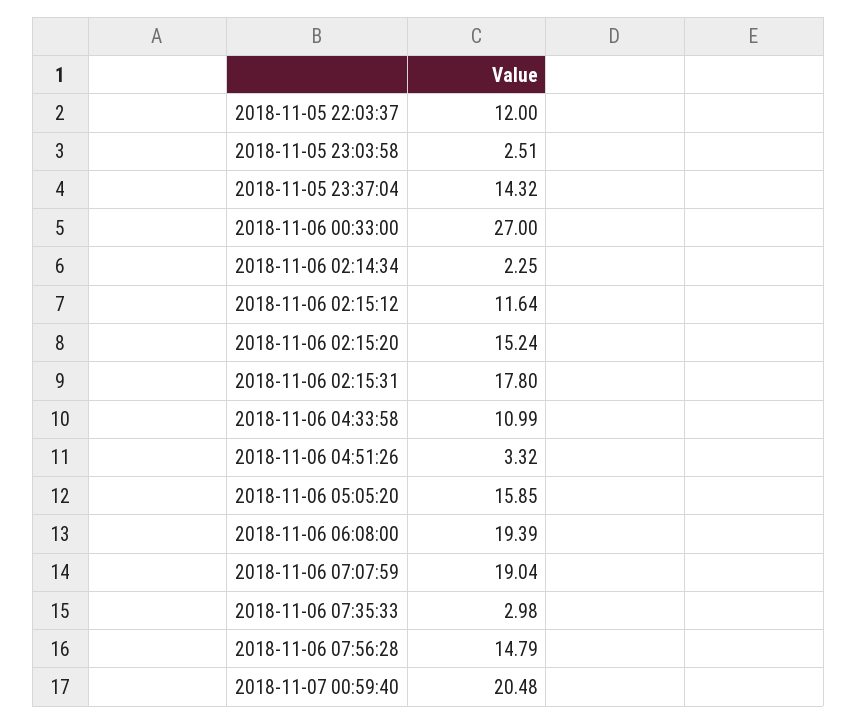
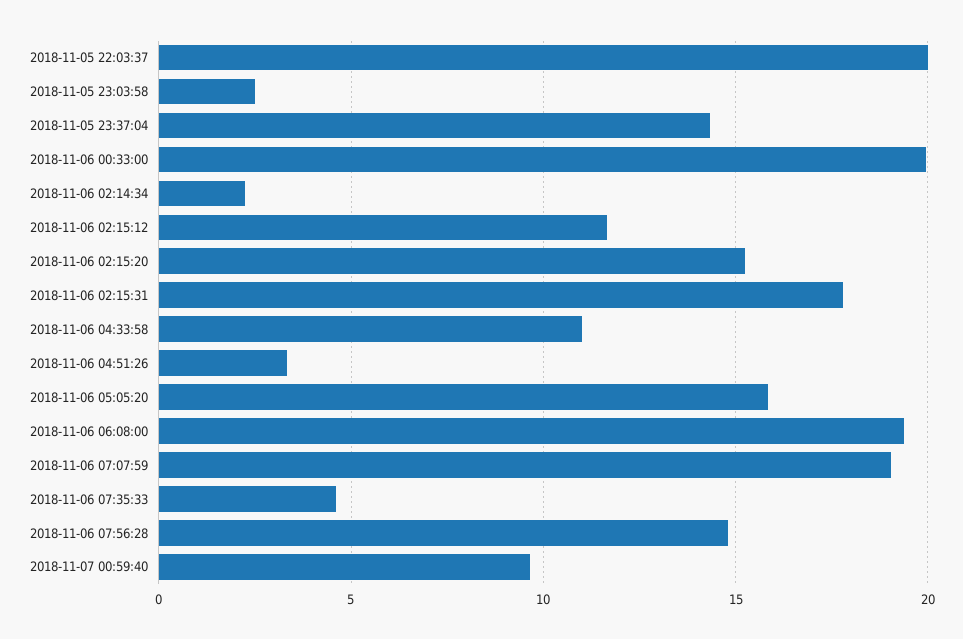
  {
-   "2018-11-05 22:03:37": 12,
+   "2018-11-05 22:03:37": 20,
    "2018-11-05 23:03:58": 2.51,
    "2018-11-05 23:37:04": 14.32,
-   "2018-11-06 00:33:00": 27,
+   "2018-11-06 00:33:00": 20,
    "2018-11-06 02:14:34": 2.25,
    "2018-11-06 02:15:12": 11.64,
    "2018-11-06 02:15:20": 15.24,
    "2018-11-06 02:15:31": 17.8,
    "2018-11-06 04:33:58": 10.99,
    "2018-11-06 04:51:26": 3.32,
    "2018-11-06 05:05:20": 15.85,
    "2018-11-06 06:08:00": 19.39,
    "2018-11-06 07:07:59": 19.04,
-   "2018-11-06 07:35:33": 2.98,
+   "2018-11-06 07:35:33": 4.5,
    "2018-11-06 07:56:28": 14.79,
-   "2018-11-07 00:59:40": 20.48
+   "2018-11-07 00:59:40": 9.5
  }

